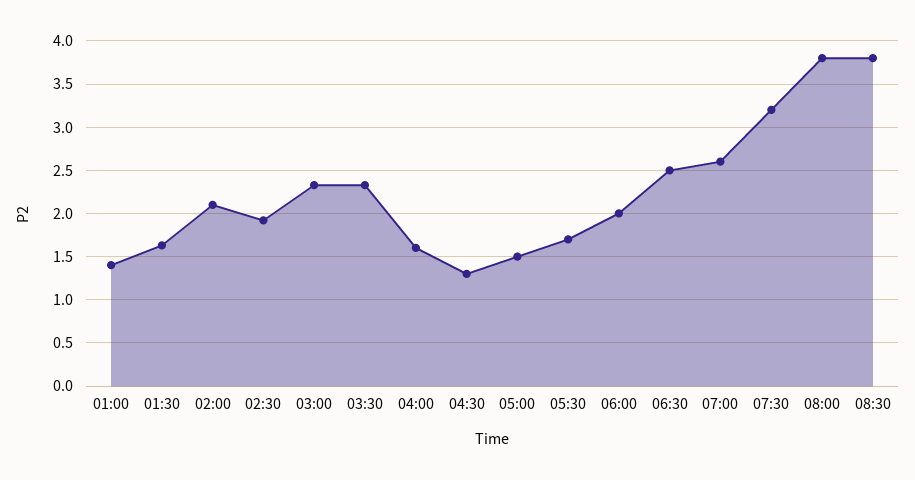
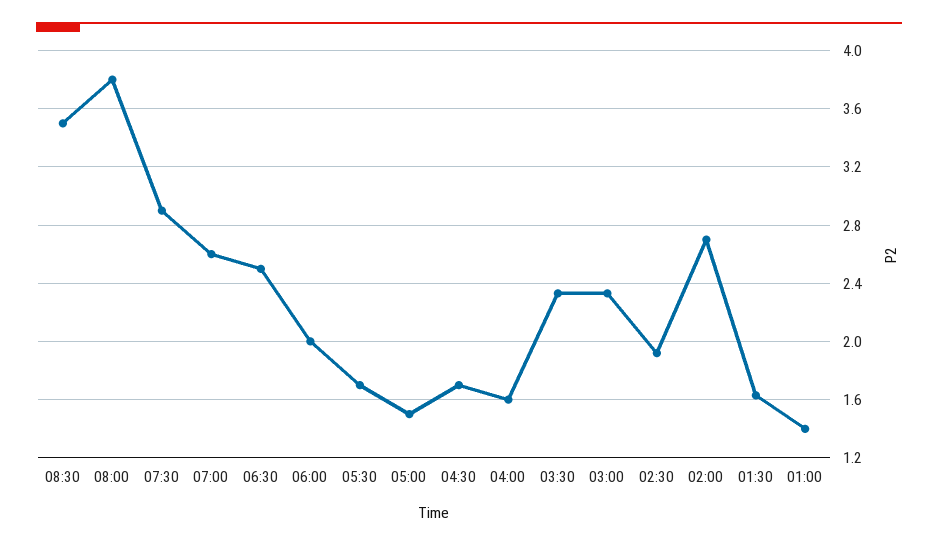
  {
    "01:00": 1.4,
    "01:30": 1.65,
-   "02:00": 2.1,
+   "02:00": 2.7,
    "02:30": 1.9,
    "03:00": 2.35,
    "03:30": 2.35,
    "04:00": 1.6,
-   "04:30": 1.3,
+   "04:30": 1.7,
    "05:00": 1.5,
    "05:30": 1.7,
    "06:00": 2,
    "06:30": 2.5,
    "07:00": 2.6,
-   "07:30": 3.2,
+   "07:30": 2.9,
    "08:00": 3.8,
-   "08:30": 3.8
+   "08:30": 3.5
  }

